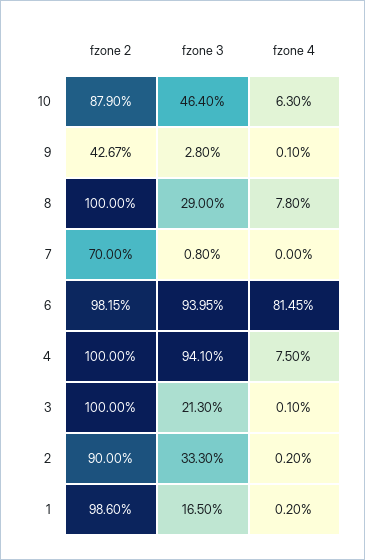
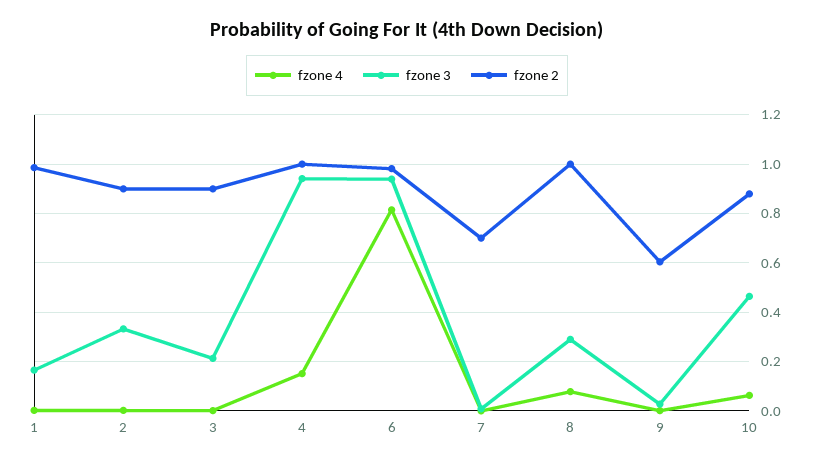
  {
    "fzone 2": {
      "10": 0.879,
-     "9": 0.4267,
+     "9": 0.6,
      "8": 1,
      "7": 0.7,
      "6": 0.9815,
      "4": 1,
-     "3": 1,
+     "3": 0.9,
      "2": 0.9,
      "1": 0.986
    },
    "fzone 3": {
      "10": 0.464,
      "9": 0.028,
      "8": 0.29,
      "7": 0.008,
      "6": 0.9395,
      "4": 0.941,
      "3": 0.213,
      "2": 0.333,
      "1": 0.165
    },
    "fzone 4": {
      "10": 0.063,
      "9": 0.001,
      "8": 0.078,
      "7": 0,
      "6": 0.8145,
-     "4": 0.075,
+     "4": 0.15,
      "3": 0.001,
      "2": 0.002,
      "1": 0.002
    }
  }

